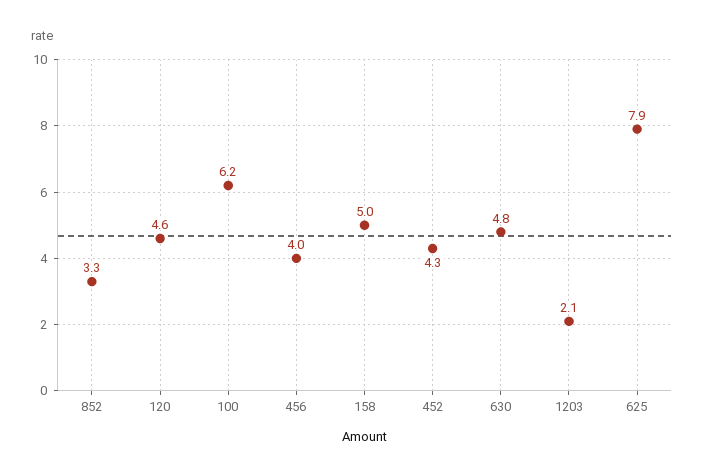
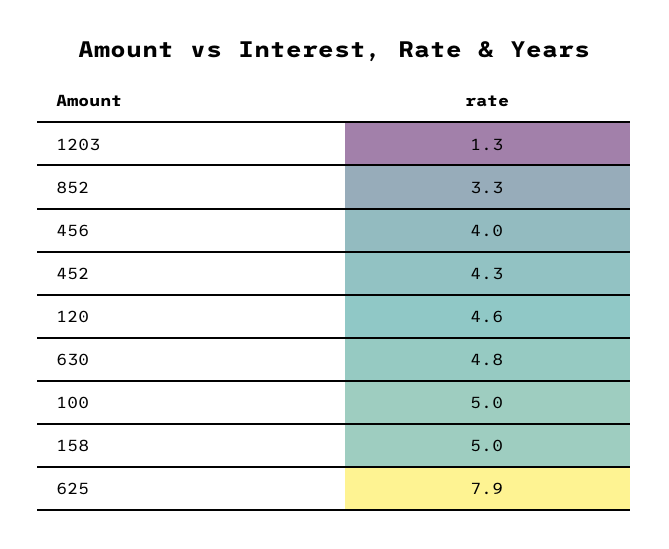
  {
    "852": 3.3,
    "120": 4.6,
-   "100": 6.2,
+   "100": 5,
    "456": 4,
    "158": 5,
    "452": 4.3,
    "630": 4.8,
-   "1203": 2.1,
+   "1203": 1.3,
    "625": 7.9
  }

